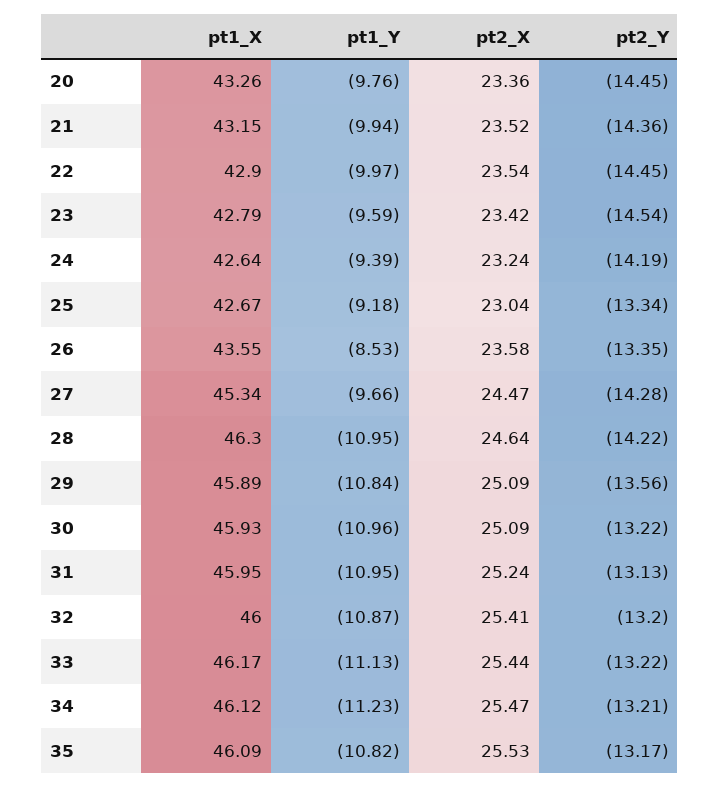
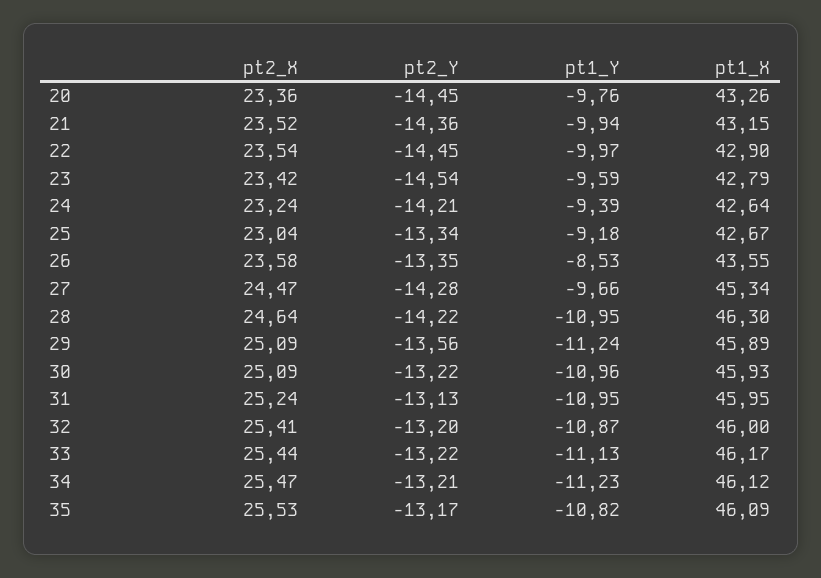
  {
    "pt1_X": {
      "20": 43.26,
      "21": 43.15,
      "22": 42.9,
      "23": 42.79,
      "24": 42.64,
      "25": 42.67,
      "26": 43.55,
      "27": 45.34,
      "28": 46.3,
      "29": 45.89,
      "30": 45.93,
      "31": 45.95,
      "32": 46,
      "33": 46.17,
      "34": 46.12,
      "35": 46.09
    },
    "pt1_Y": {
      "20": -9.76,
      "21": -9.94,
      "22": -9.97,
      "23": -9.59,
      "24": -9.39,
      "25": -9.18,
      "26": -8.53,
      "27": -9.66,
      "28": -10.95,
-     "29": -10.84,
+     "29": -11.24,
      "30": -10.96,
      "31": -10.95,
      "32": -10.87,
      "33": -11.13,
      "34": -11.23,
      "35": -10.82
    },
    "pt2_X": {
      "20": 23.36,
      "21": 23.52,
      "22": 23.54,
      "23": 23.42,
      "24": 23.24,
      "25": 23.04,
      "26": 23.58,
      "27": 24.47,
      "28": 24.64,
      "29": 25.09,
      "30": 25.09,
      "31": 25.24,
      "32": 25.41,
      "33": 25.44,
      "34": 25.47,
      "35": 25.53
    },
    "pt2_Y": {
      "20": -14.45,
      "21": -14.36,
      "22": -14.45,
      "23": -14.54,
-     "24": -14.19,
+     "24": -14.21,
      "25": -13.34,
      "26": -13.35,
      "27": -14.28,
      "28": -14.22,
      "29": -13.56,
      "30": -13.22,
      "31": -13.13,
      "32": -13.2,
      "33": -13.22,
      "34": -13.21,
      "35": -13.17
    }
  }

